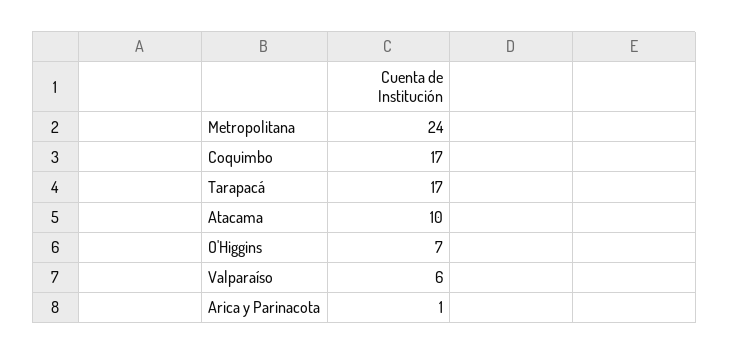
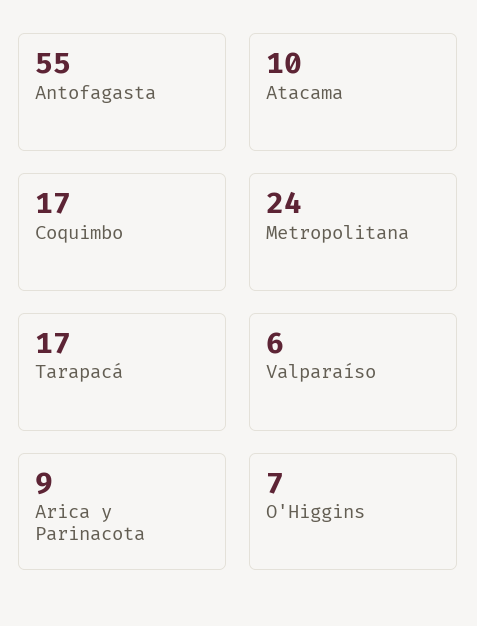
  {
    "Metropolitana": 24,
    "Coquimbo": 17,
    "Tarapacá": 17,
    "Atacama": 10,
    "O'Higgins": 7,
    "Valparaíso": 6,
-   "Arica y Parinacota": 1
+   "Arica y Parinacota": 9,
+   "Antofagasta": 55
  }

